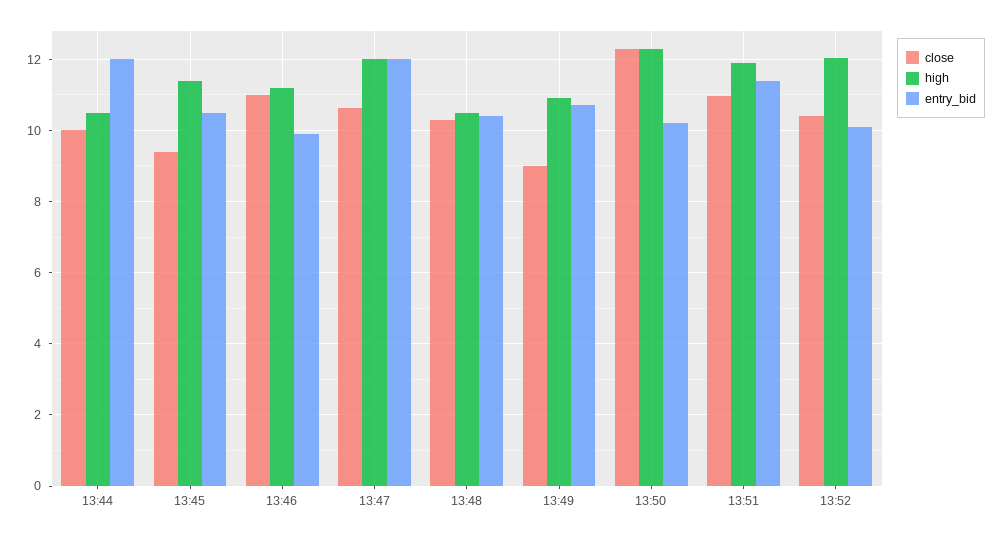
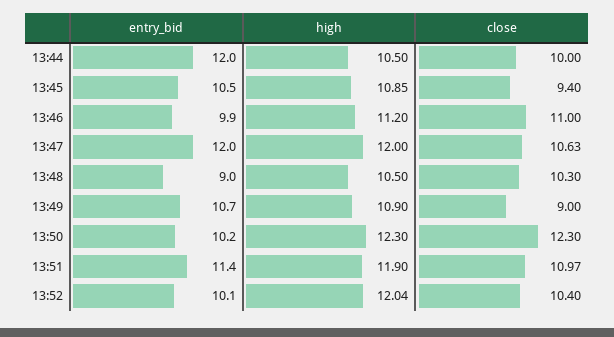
  {
    "close": {
      "13:44": 10,
      "13:45": 9.4,
      "13:46": 11,
      "13:47": 10.63,
      "13:48": 10.3,
      "13:49": 9,
      "13:50": 12.3,
      "13:51": 10.97,
      "13:52": 10.4
    },
    "high": {
      "13:44": 10.5,
-     "13:45": 11.4,
+     "13:45": 10.85,
      "13:46": 11.2,
      "13:47": 12,
      "13:48": 10.5,
      "13:49": 10.9,
      "13:50": 12.3,
      "13:51": 11.9,
      "13:52": 12.04
    },
    "entry_bid": {
      "13:44": 12,
      "13:45": 10.5,
      "13:46": 9.9,
      "13:47": 12,
-     "13:48": 10.4,
+     "13:48": 9,
      "13:49": 10.7,
      "13:50": 10.2,
      "13:51": 11.4,
      "13:52": 10.1
    }
  }

